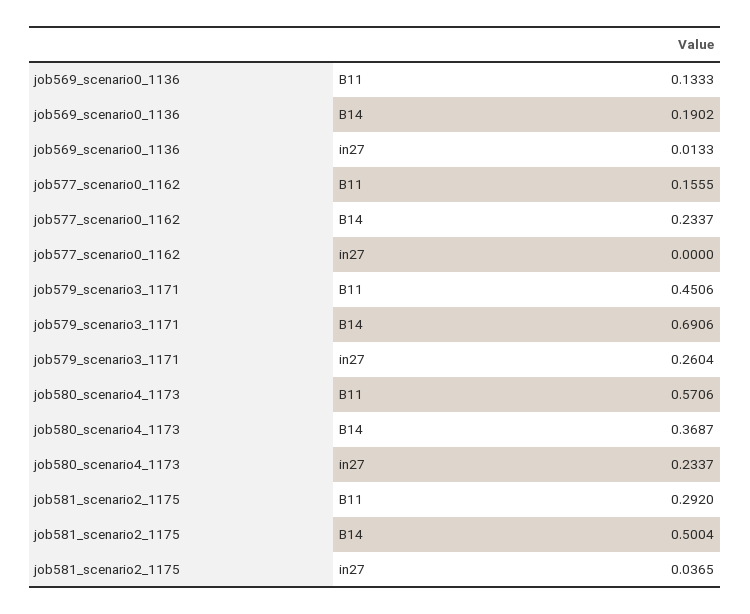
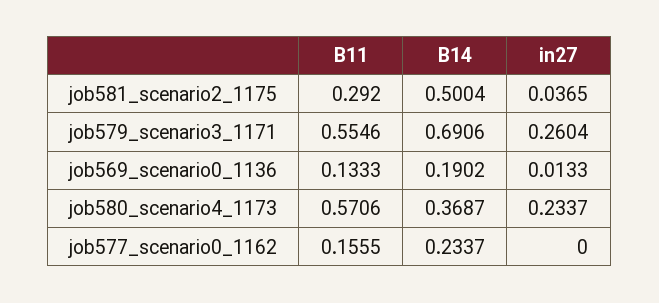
  {
    "job569_scenario0_1136": {
      "B11": 0.1333,
      "B14": 0.1902,
      "in27": 0.0133
    },
    "job577_scenario0_1162": {
      "B11": 0.1555,
      "B14": 0.2337,
      "in27": 0
    },
    "job579_scenario3_1171": {
-     "B11": 0.4506,
+     "B11": 0.5546,
      "B14": 0.6906,
      "in27": 0.2604
    },
    "job580_scenario4_1173": {
      "B11": 0.5706,
      "B14": 0.3687,
      "in27": 0.2337
    },
    "job581_scenario2_1175": {
      "B11": 0.292,
      "B14": 0.5004,
      "in27": 0.0365
    }
  }

